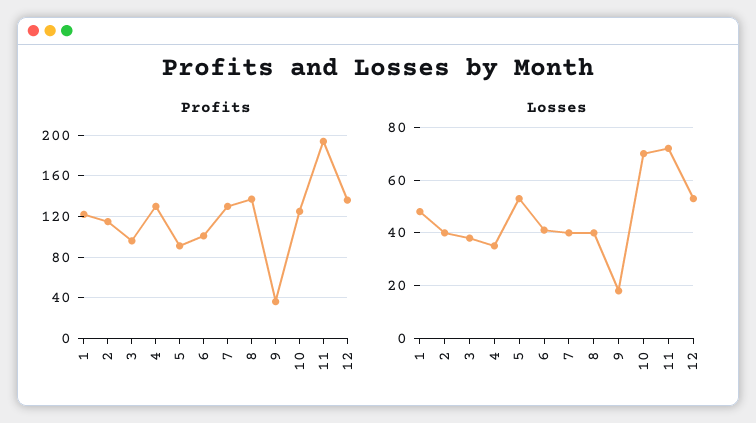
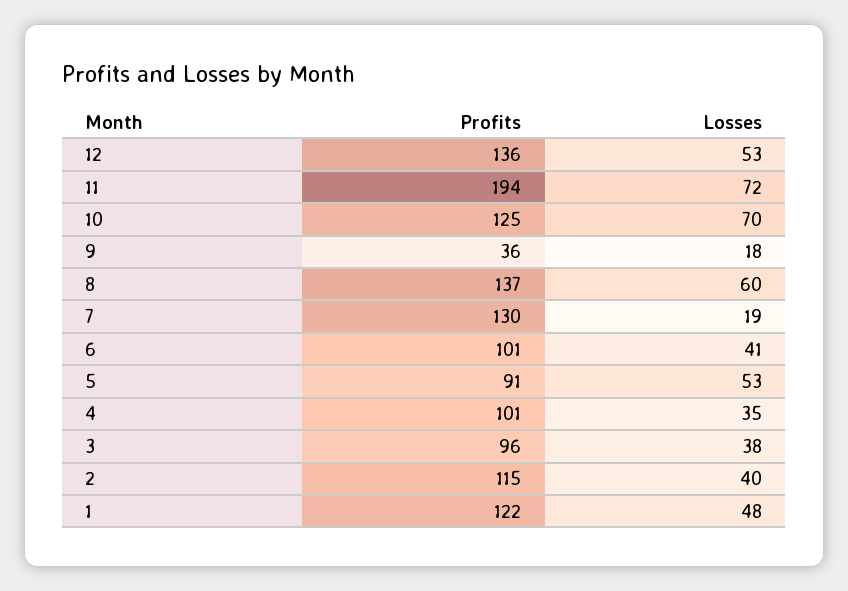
  {
    "Profits": {
      "1": 122,
      "2": 115,
      "3": 96,
-     "4": 130,
+     "4": 101,
      "5": 91,
      "6": 101,
      "7": 130,
      "8": 137,
      "9": 36,
      "10": 125,
      "11": 194,
      "12": 136
    },
    "Losses": {
      "1": 48,
      "2": 40,
      "3": 38,
      "4": 35,
      "5": 53,
      "6": 41,
-     "7": 40,
+     "7": 19,
-     "8": 40,
+     "8": 60,
      "9": 18,
      "10": 70,
      "11": 72,
      "12": 53
    }
  }

